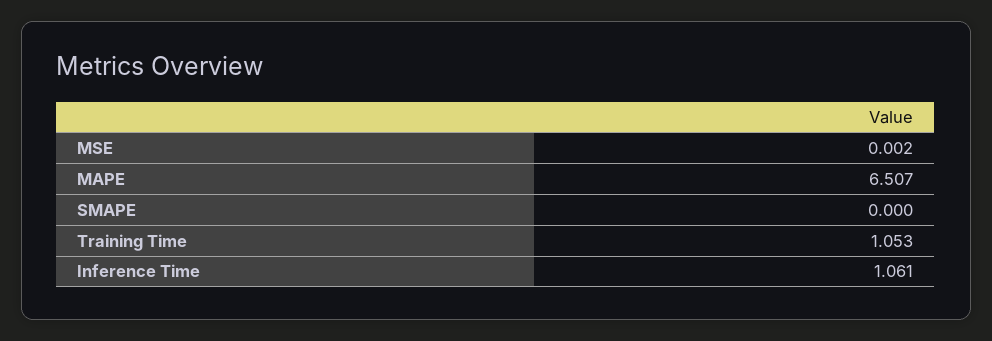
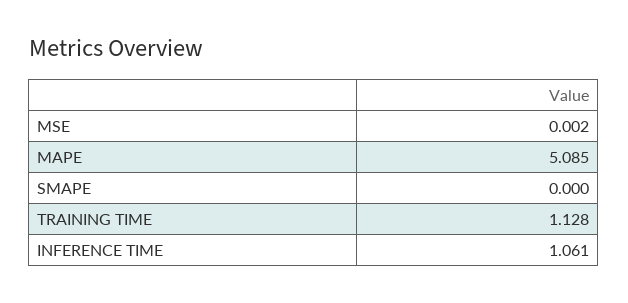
  {
    "MSE": 0.002,
-   "MAPE": 6.507,
+   "MAPE": 5.085,
    "SMAPE": 0,
-   "Training Time": 1.053,
+   "Training Time": 1.128,
    "Inference Time": 1.061
  }

